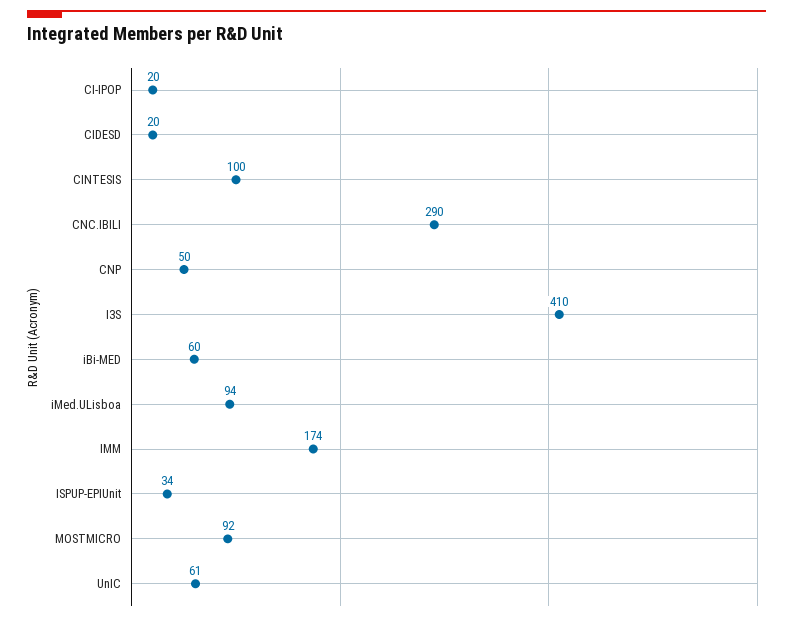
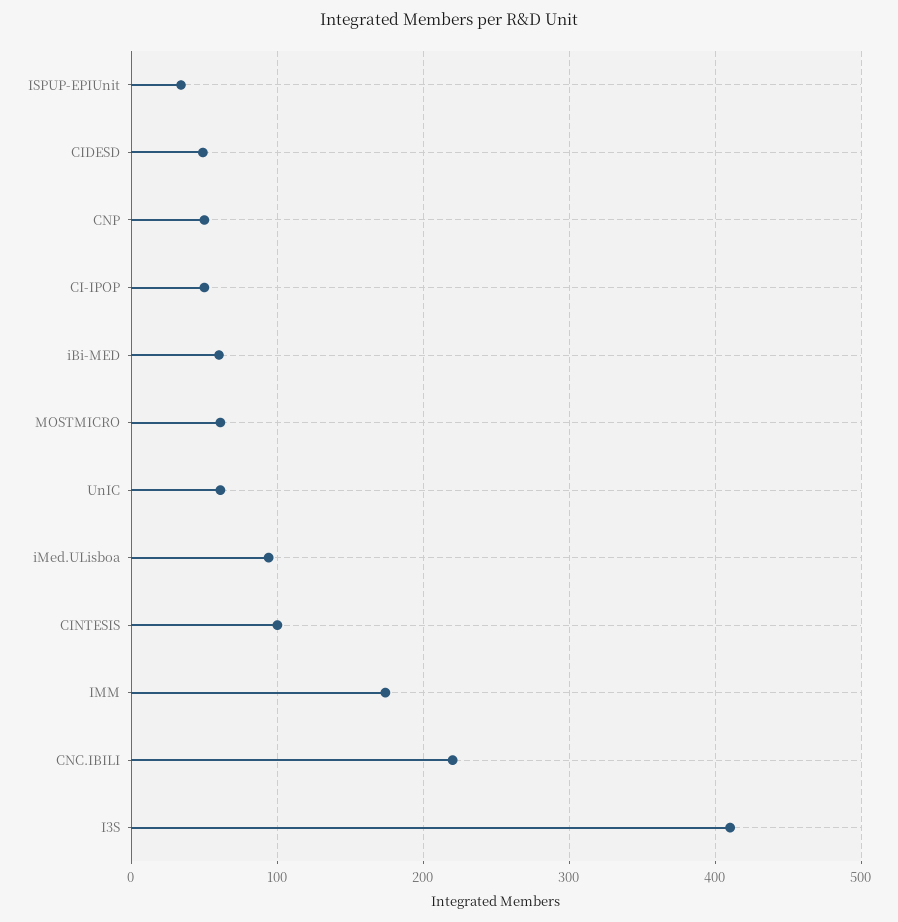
  {
-   "CI-IPOP": 20,
+   "CI-IPOP": 50,
-   "CIDESD": 20,
+   "CIDESD": 50,
    "CINTESIS": 100,
-   "CNC.IBILI": 290,
+   "CNC.IBILI": 220,
    "CNP": 50,
    "I3S": 410,
    "iBi-MED": 60,
    "iMed.ULisboa": 94,
    "IMM": 174,
    "ISPUP-EPIUnit": 34,
-   "MOSTMICRO": 92,
+   "MOSTMICRO": 60,
    "UnIC": 61
  }

